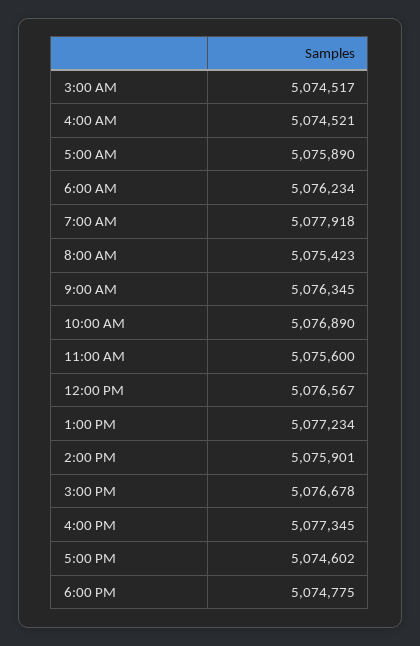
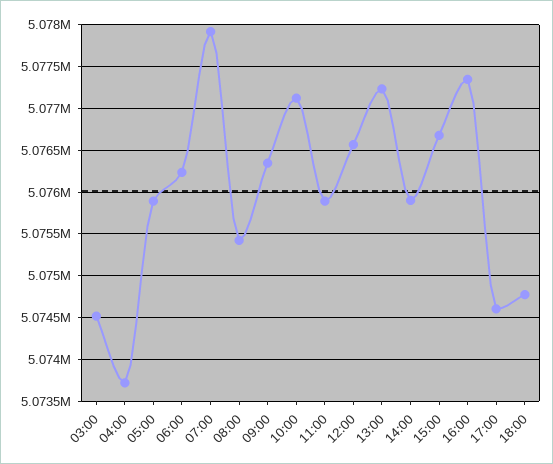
  {
    "3:00 AM": 5074517,
-   "4:00 AM": 5074521,
+   "4:00 AM": 5073700,
    "5:00 AM": 5075890,
    "6:00 AM": 5076234,
    "7:00 AM": 5077918,
    "8:00 AM": 5075423,
    "9:00 AM": 5076345,
-   "10:00 AM": 5076890,
+   "10:00 AM": 5077100,
-   "11:00 AM": 5075600,
+   "11:00 AM": 5075900,
    "12:00 PM": 5076567,
    "1:00 PM": 5077234,
    "2:00 PM": 5075901,
    "3:00 PM": 5076678,
    "4:00 PM": 5077345,
    "5:00 PM": 5074602,
    "6:00 PM": 5074775
  }

